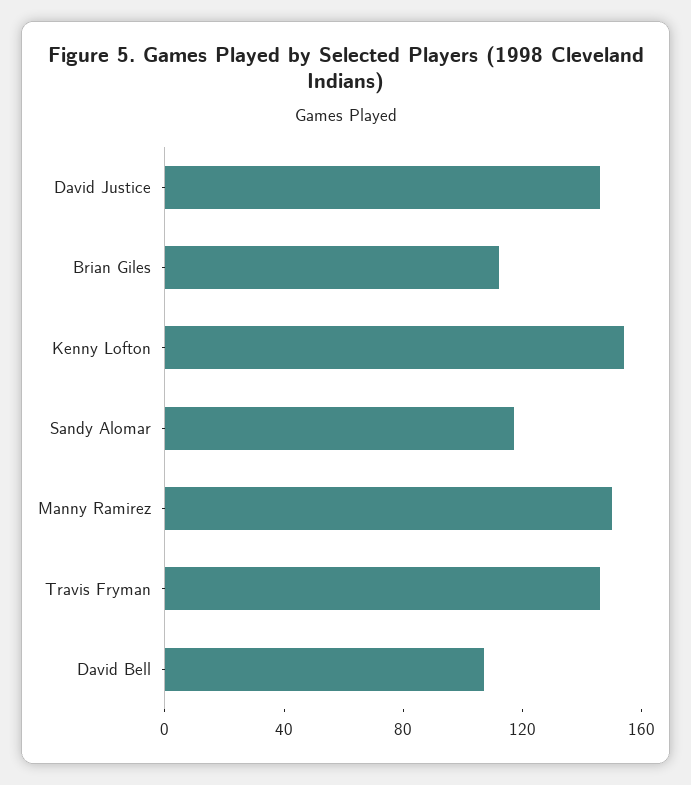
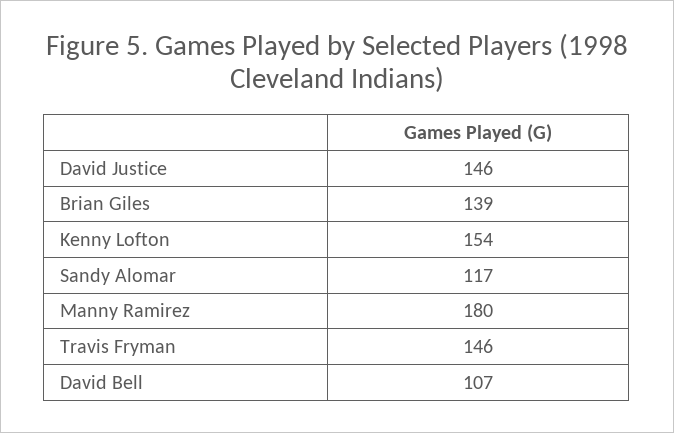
  {
    "David Justice": 146,
-   "Brian Giles": 110,
+   "Brian Giles": 139,
    "Kenny Lofton": 154,
    "Sandy Alomar": 117,
-   "Manny Ramirez": 150,
+   "Manny Ramirez": 180,
    "Travis Fryman": 146,
    "David Bell": 107
  }

